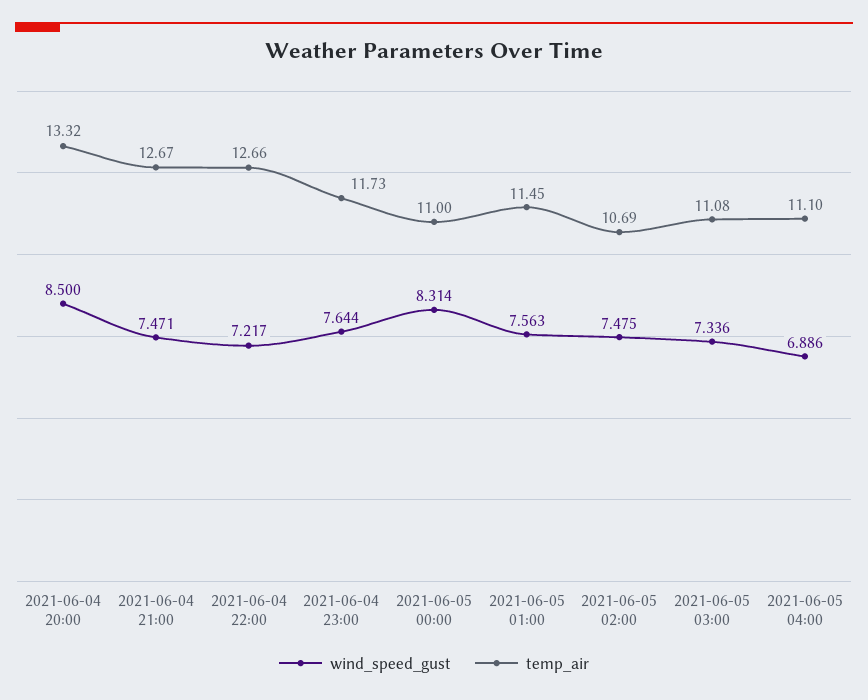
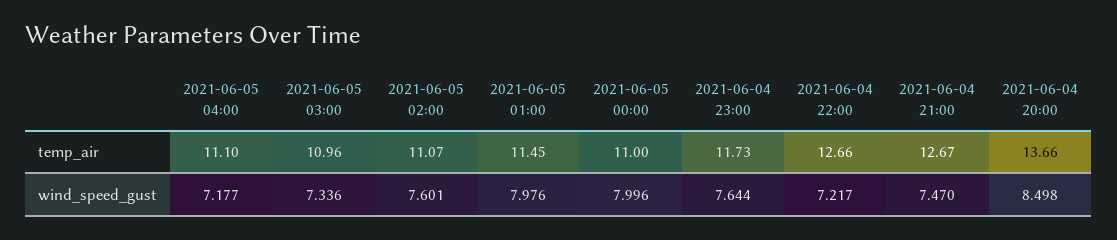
  {
    "wind_speed_gust": {
-     "2021-06-04 20:00": 8.5,
+     "2021-06-04 20:00": 8.498,
-     "2021-06-04 21:00": 7.471,
+     "2021-06-04 21:00": 7.47,
      "2021-06-04 22:00": 7.217,
      "2021-06-04 23:00": 7.644,
-     "2021-06-05 00:00": 8.314,
+     "2021-06-05 00:00": 7.996,
-     "2021-06-05 01:00": 7.563,
+     "2021-06-05 01:00": 7.976,
-     "2021-06-05 02:00": 7.475,
+     "2021-06-05 02:00": 7.601,
      "2021-06-05 03:00": 7.336,
-     "2021-06-05 04:00": 6.886
+     "2021-06-05 04:00": 7.177
    },
    "temp_air": {
-     "2021-06-04 20:00": 13.32,
+     "2021-06-04 20:00": 13.66,
      "2021-06-04 21:00": 12.67,
      "2021-06-04 22:00": 12.66,
      "2021-06-04 23:00": 11.73,
      "2021-06-05 00:00": 11,
      "2021-06-05 01:00": 11.45,
-     "2021-06-05 02:00": 10.69,
+     "2021-06-05 02:00": 11.07,
-     "2021-06-05 03:00": 11.08,
+     "2021-06-05 03:00": 10.96,
      "2021-06-05 04:00": 11.1
    }
  }

